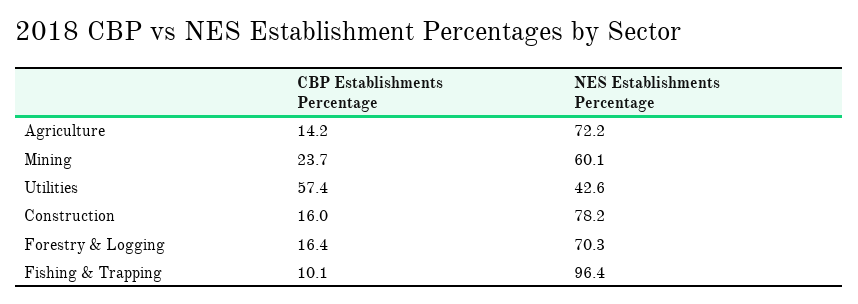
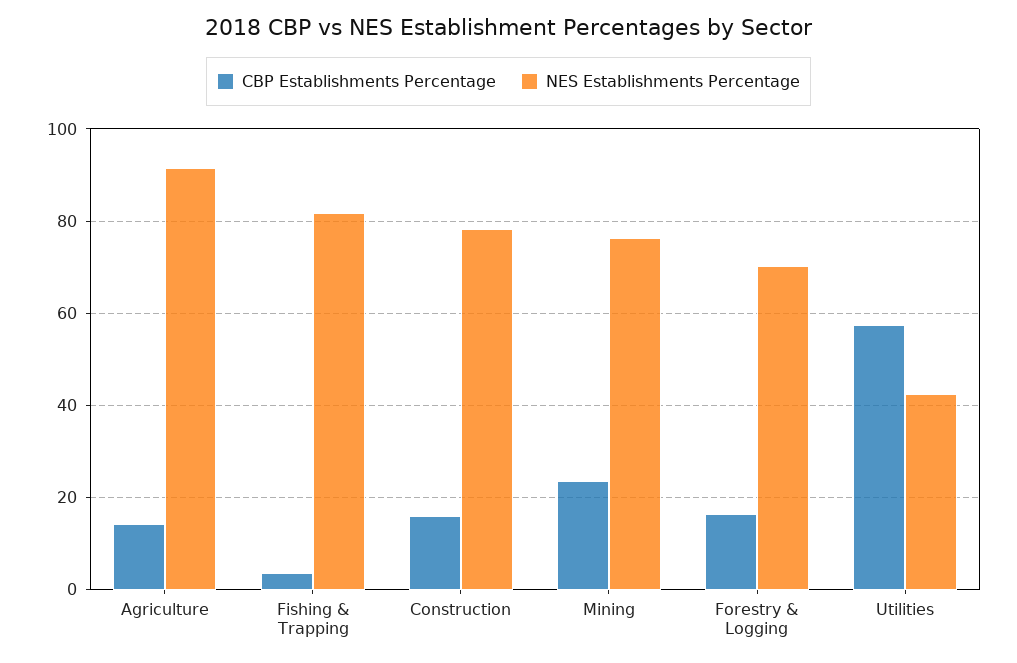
  {
    "CBP Establishments Percentage": {
      "Agriculture": 14.2,
      "Mining": 23.7,
      "Utilities": 57.4,
      "Construction": 16,
      "Forestry & Logging": 16.4,
-     "Fishing & Trapping": 10.1
+     "Fishing & Trapping": 4
    },
    "NES Establishments Percentage": {
-     "Agriculture": 72.2,
+     "Agriculture": 92,
-     "Mining": 60.1,
+     "Mining": 76,
      "Utilities": 42.6,
      "Construction": 78.2,
      "Forestry & Logging": 70.3,
-     "Fishing & Trapping": 96.4
+     "Fishing & Trapping": 82
    }
  }

